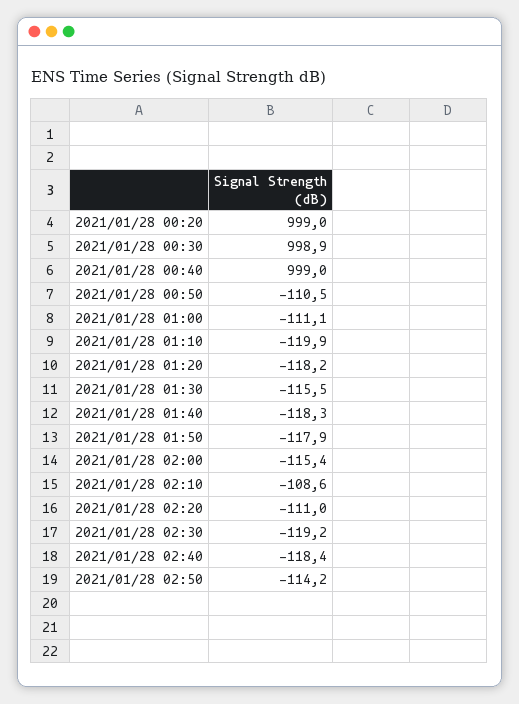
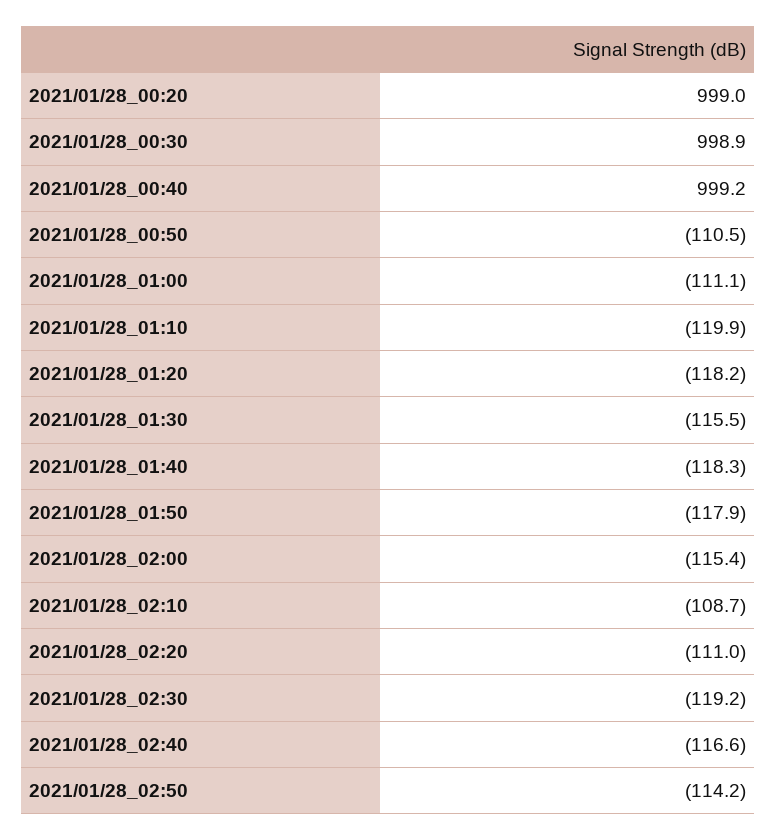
  {
    "2021/01/28 00:20": 999,
    "2021/01/28 00:30": 998.9,
-   "2021/01/28 00:40": 999,
+   "2021/01/28 00:40": 999.2,
    "2021/01/28 00:50": -110.5,
    "2021/01/28 01:00": -111.1,
    "2021/01/28 01:10": -119.9,
    "2021/01/28 01:20": -118.2,
    "2021/01/28 01:30": -115.5,
    "2021/01/28 01:40": -118.3,
    "2021/01/28 01:50": -117.9,
    "2021/01/28 02:00": -115.4,
-   "2021/01/28 02:10": -108.6,
+   "2021/01/28 02:10": -108.7,
    "2021/01/28 02:20": -111,
    "2021/01/28 02:30": -119.2,
-   "2021/01/28 02:40": -118.4,
+   "2021/01/28 02:40": -116.6,
    "2021/01/28 02:50": -114.2
  }

